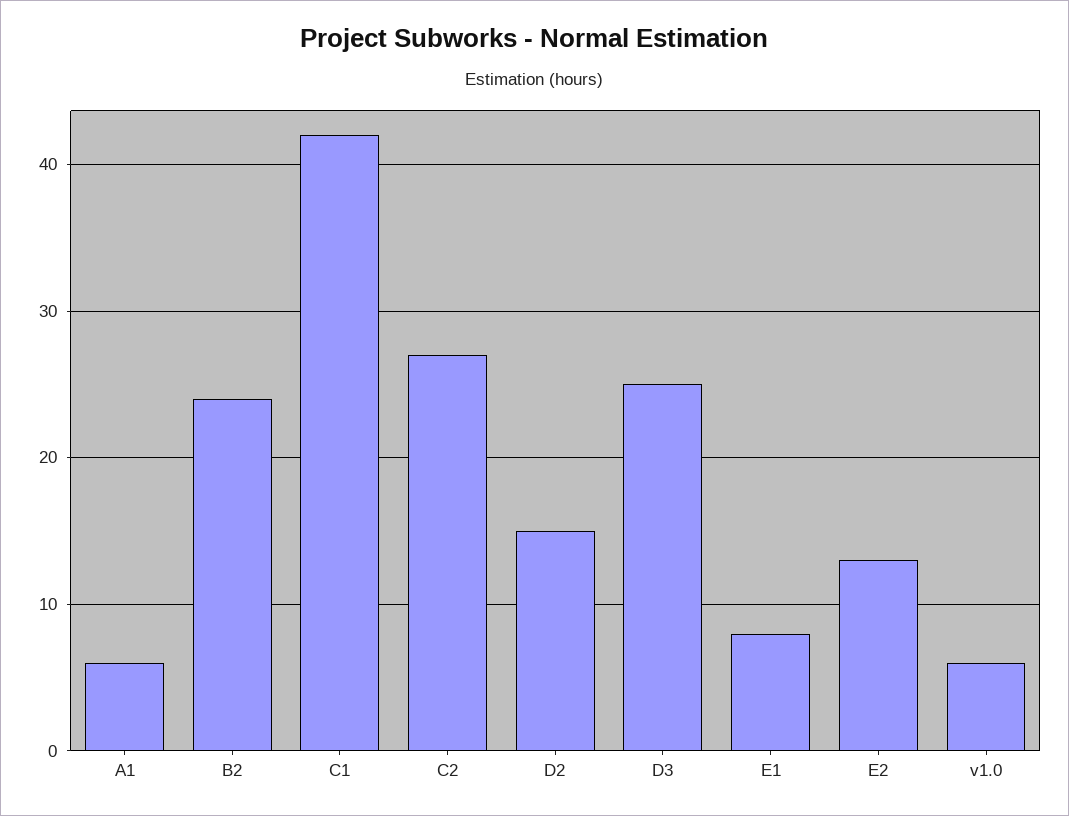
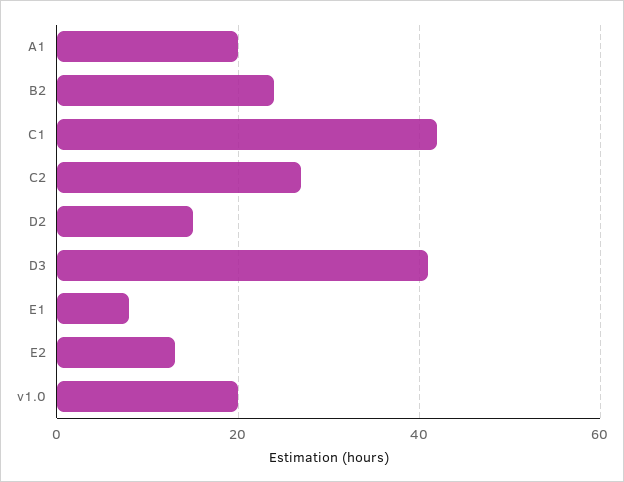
  {
-   "A1": 6,
+   "A1": 20,
    "B2": 24,
    "C1": 42,
    "C2": 27,
    "D2": 15,
-   "D3": 25,
+   "D3": 40,
    "E1": 8,
    "E2": 13,
-   "v1.0": 6
+   "v1.0": 20
  }

